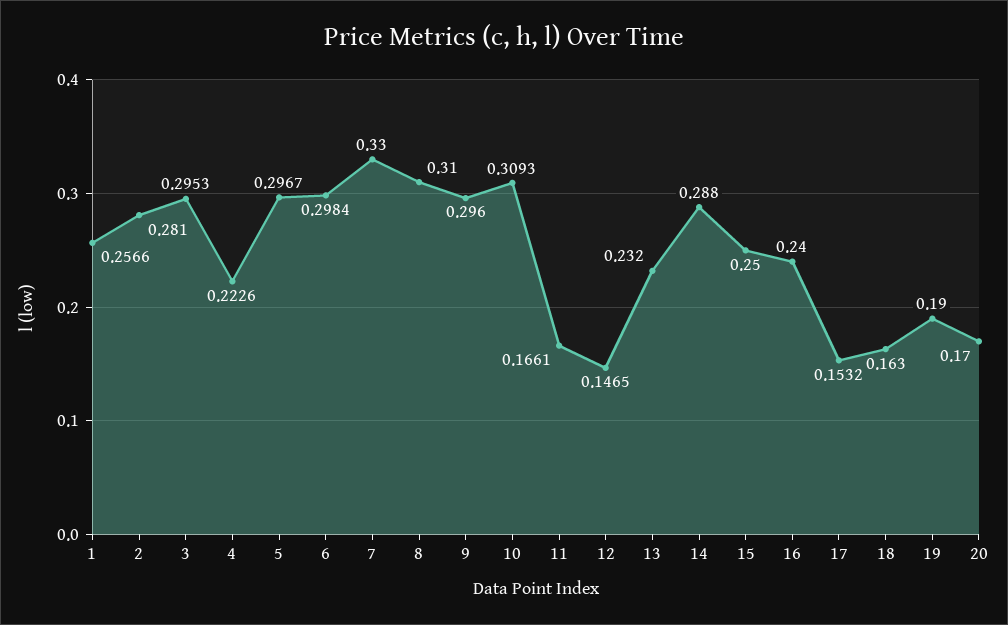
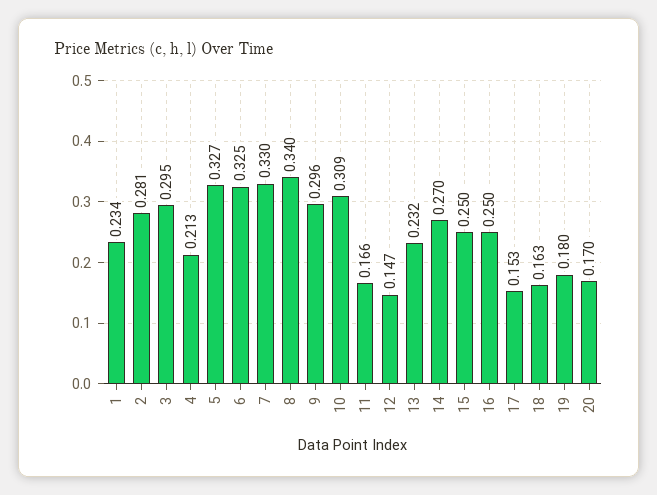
  {
-   "1": 0.2566,
+   "1": 0.234,
    "2": 0.281,
    "3": 0.2953,
-   "4": 0.2226,
+   "4": 0.213,
-   "5": 0.2967,
+   "5": 0.327,
-   "6": 0.2984,
+   "6": 0.325,
    "7": 0.33,
-   "8": 0.31,
+   "8": 0.34,
    "9": 0.296,
    "10": 0.3093,
    "11": 0.1661,
    "12": 0.1465,
    "13": 0.232,
-   "14": 0.288,
+   "14": 0.27,
    "15": 0.25,
-   "16": 0.24,
+   "16": 0.25,
    "17": 0.1532,
    "18": 0.163,
-   "19": 0.19,
+   "19": 0.18,
    "20": 0.17
  }

